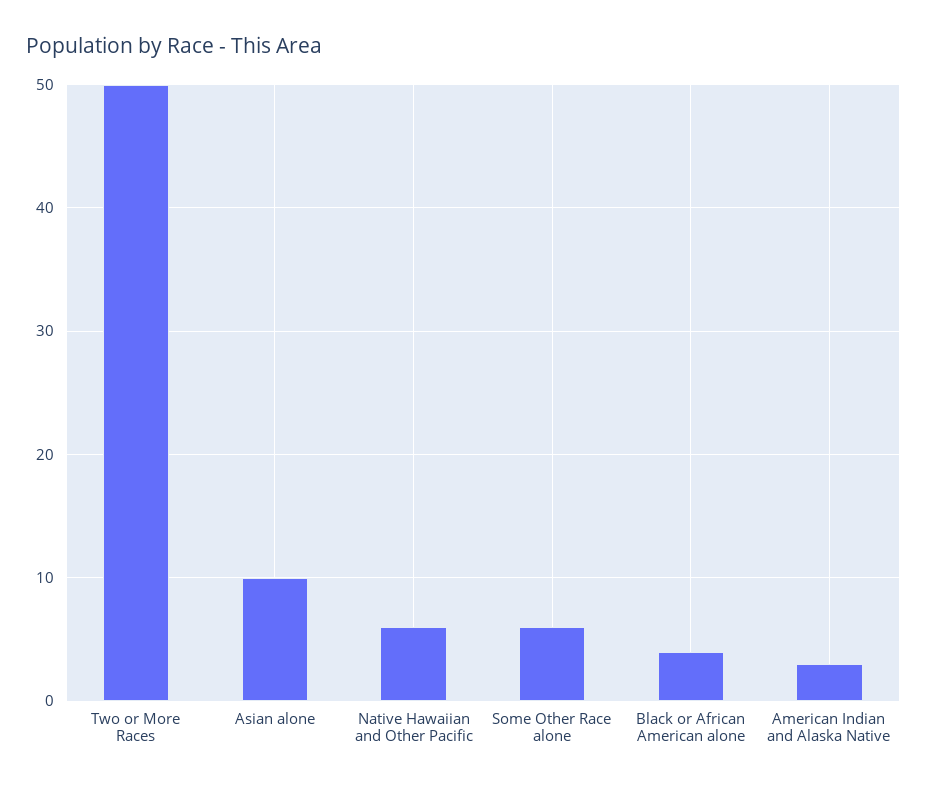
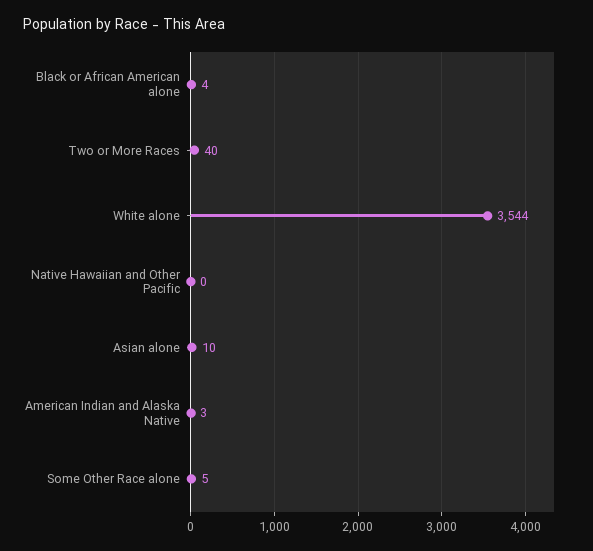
  {
-   "Two or More Races": 50,
+   "Two or More Races": 40,
    "Asian alone": 10,
-   "Native Hawaiian and Other Pacific": 6,
+   "Native Hawaiian and Other Pacific": 0,
-   "Some Other Race alone": 6,
+   "Some Other Race alone": 5,
    "Black or African American alone": 4,
-   "American Indian and Alaska Native": 3
+   "American Indian and Alaska Native": 3,
+   "White alone": 3544
  }

